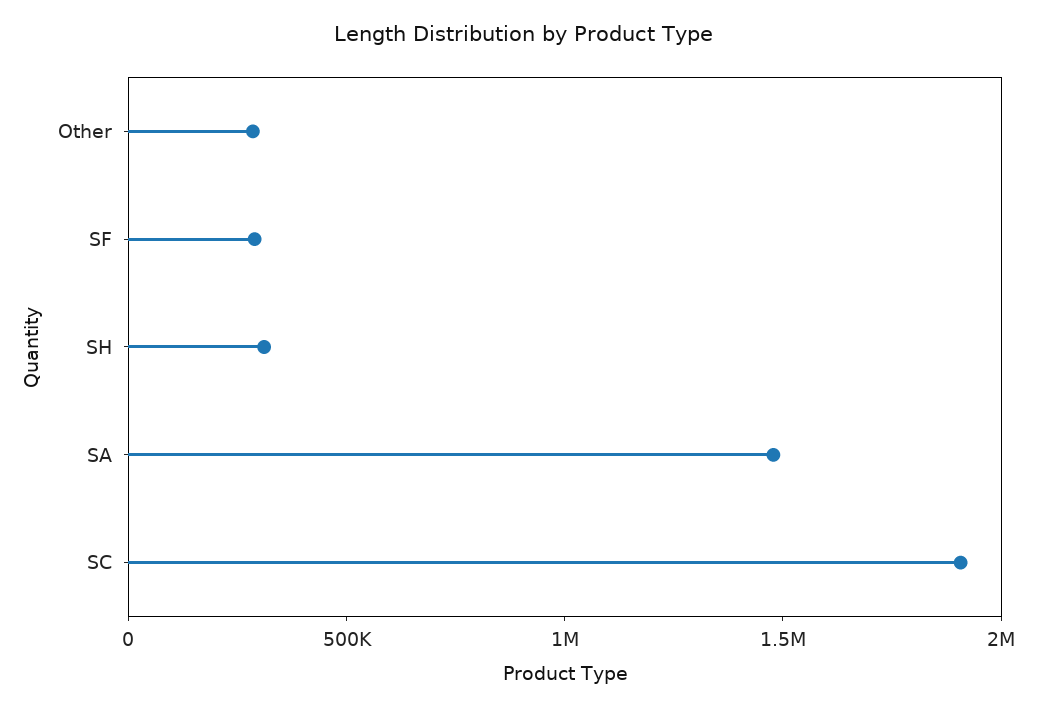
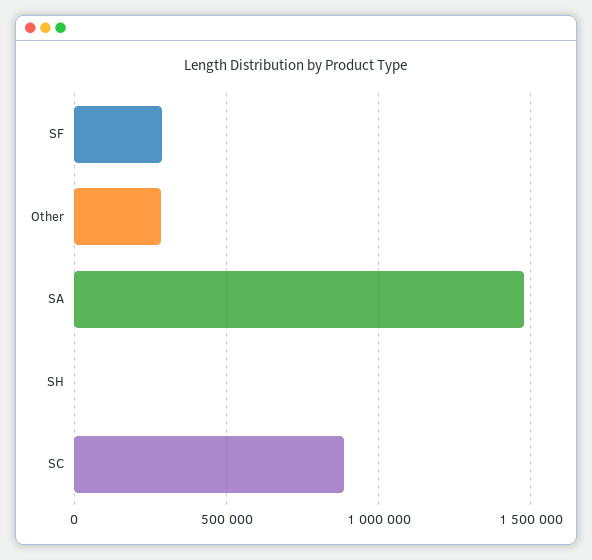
  {
    "Other": 300000,
    "SF": 300000,
-   "SH": 300000,
+   "SH": 0,
    "SA": 1500000,
-   "SC": 1900000
+   "SC": 900000
  }

